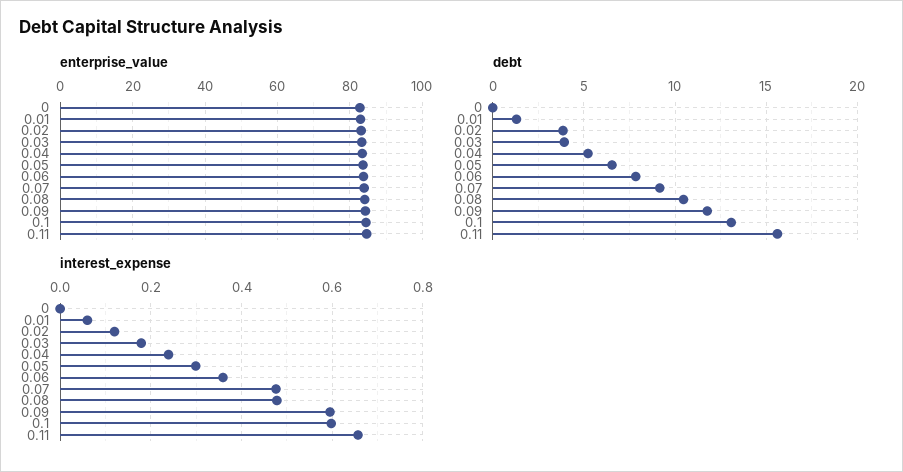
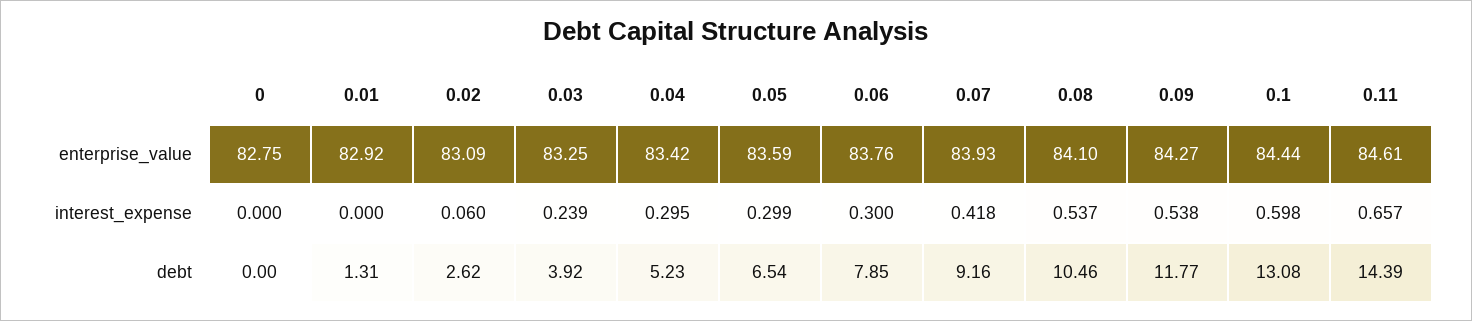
  {
    "enterprise_value": {
      "0": 82.75,
      "0.01": 82.92,
      "0.02": 83.09,
      "0.03": 83.25,
      "0.04": 83.42,
      "0.05": 83.59,
      "0.06": 83.76,
      "0.07": 83.93,
      "0.08": 84.1,
      "0.09": 84.27,
      "0.1": 84.44,
      "0.11": 84.61
    },
    "debt": {
      "0": 0,
      "0.01": 1.31,
-     "0.02": 4,
+     "0.02": 2.62,
      "0.03": 3.92,
      "0.04": 5.23,
      "0.05": 6.54,
      "0.06": 7.85,
      "0.07": 9.16,
      "0.08": 10.46,
      "0.09": 11.77,
      "0.1": 13.08,
-     "0.11": 15.5
+     "0.11": 14.39
    },
    "interest_expense": {
      "0": 0,
-     "0.01": 0.06,
+     "0.01": 0,
-     "0.02": 0.12,
+     "0.02": 0.06,
-     "0.03": 0.18,
+     "0.03": 0.239,
-     "0.04": 0.24,
+     "0.04": 0.295,
      "0.05": 0.299,
-     "0.06": 0.36,
+     "0.06": 0.3,
-     "0.07": 0.48,
+     "0.07": 0.418,
-     "0.08": 0.48,
+     "0.08": 0.537,
-     "0.09": 0.6,
+     "0.09": 0.538,
      "0.1": 0.598,
      "0.11": 0.657
    }
  }

